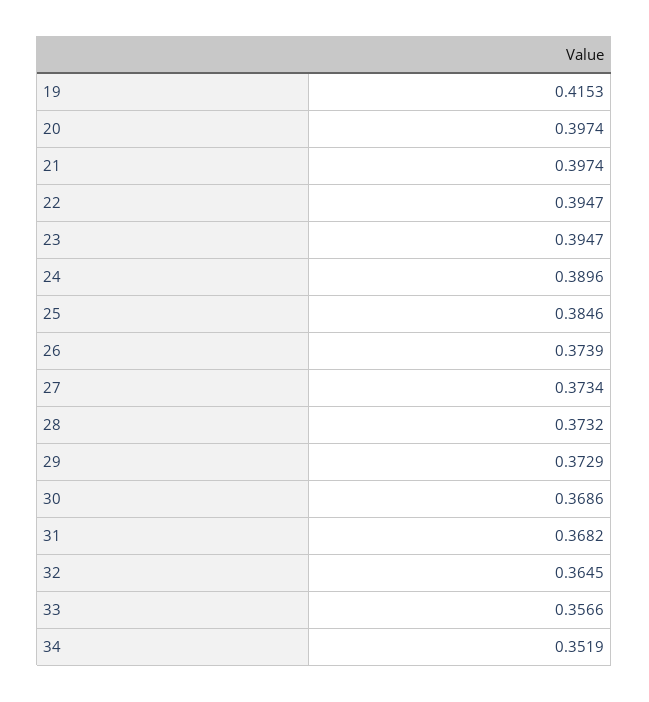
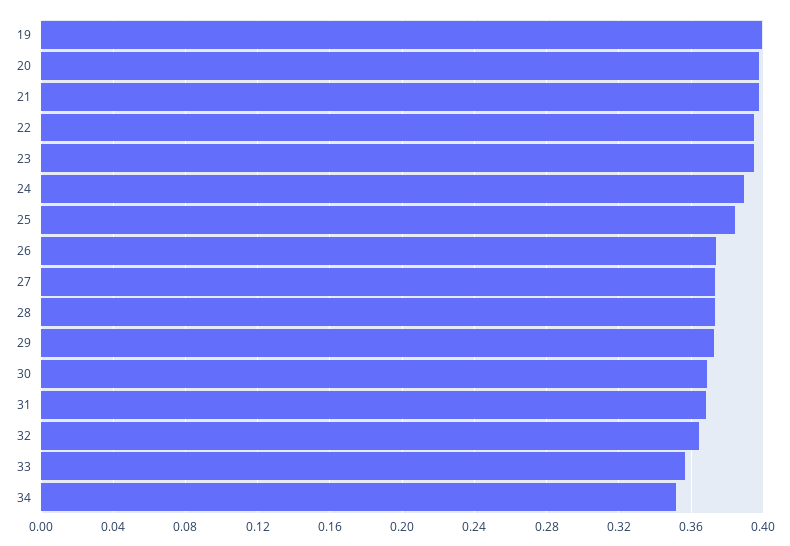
  {
-   "19": 0.4153,
+   "19": 0.4,
    "20": 0.3974,
    "21": 0.3974,
    "22": 0.3947,
    "23": 0.3947,
    "24": 0.3896,
    "25": 0.3846,
    "26": 0.3739,
    "27": 0.3734,
    "28": 0.3732,
    "29": 0.3729,
    "30": 0.3686,
    "31": 0.3682,
    "32": 0.3645,
    "33": 0.3566,
    "34": 0.3519
  }

